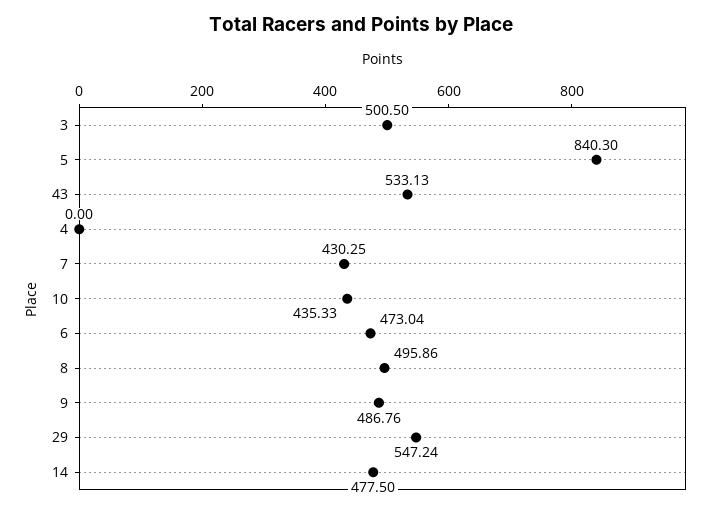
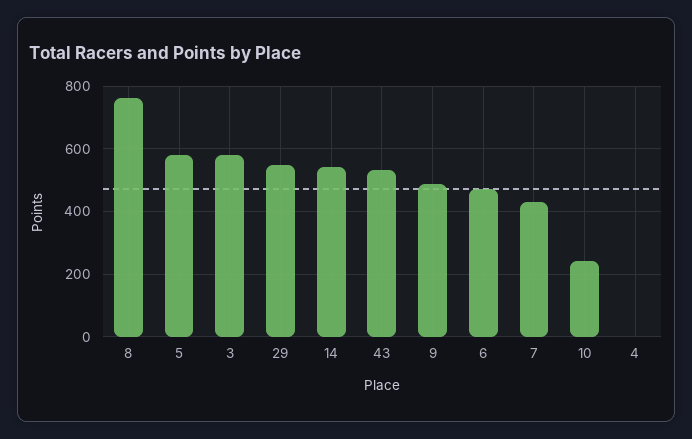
  {
-   "3": 500.5,
+   "3": 580,
-   "5": 840.3,
+   "5": 580,
    "43": 533.13,
    "4": 0,
    "7": 430.25,
-   "10": 435.33,
+   "10": 240,
    "6": 473.04,
-   "8": 495.86,
+   "8": 760,
    "9": 486.76,
    "29": 547.24,
-   "14": 477.5
+   "14": 540
  }

